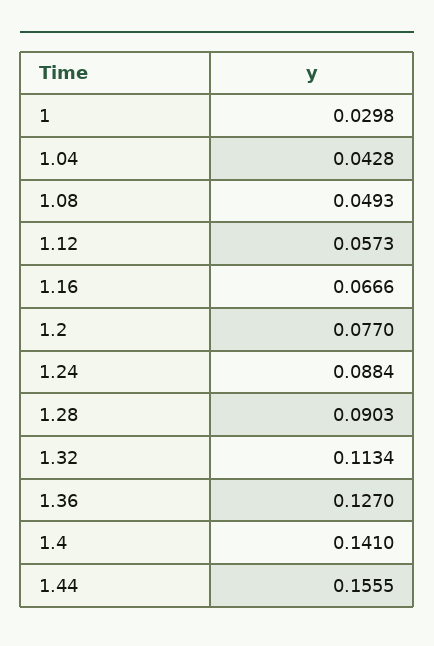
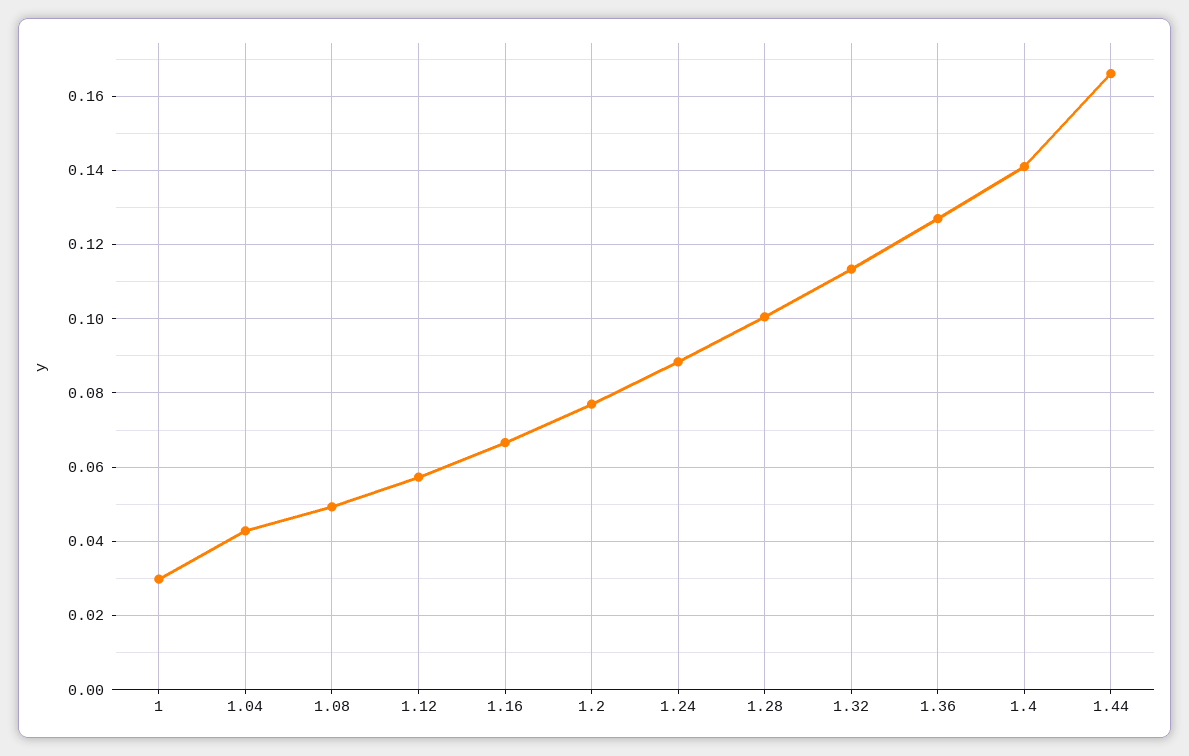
  {
    "1": 0.0298,
    "1.04": 0.0428,
    "1.08": 0.0493,
    "1.12": 0.0573,
    "1.16": 0.0666,
    "1.2": 0.077,
    "1.24": 0.0884,
-   "1.28": 0.0903,
+   "1.28": 0.1,
    "1.32": 0.1134,
    "1.36": 0.127,
    "1.4": 0.141,
-   "1.44": 0.1555
+   "1.44": 0.166
  }

